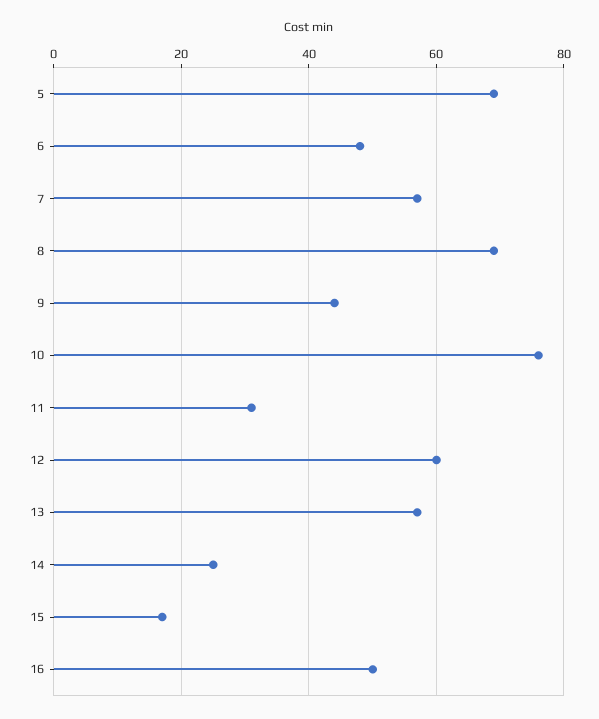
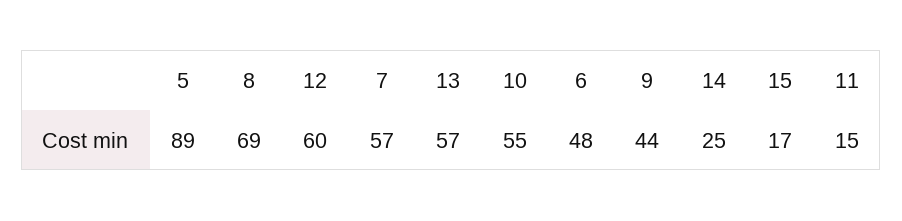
  {
-   "5": 70,
+   "5": 89,
    "6": 48,
    "7": 57,
    "8": 69,
    "9": 44,
-   "10": 75,
+   "10": 55,
-   "11": 30,
+   "11": 15,
    "12": 60,
    "13": 57,
    "14": 25,
-   "15": 17,
+   "15": 17
-   "16": 50
  }

